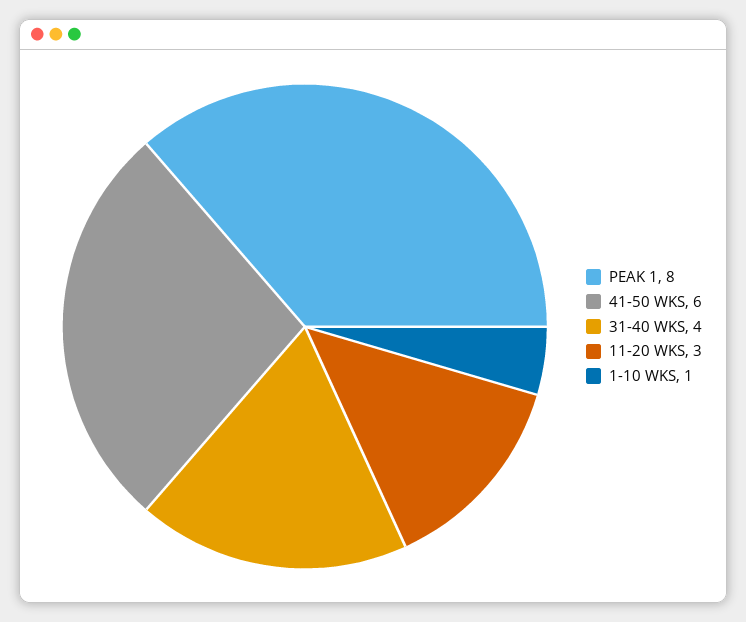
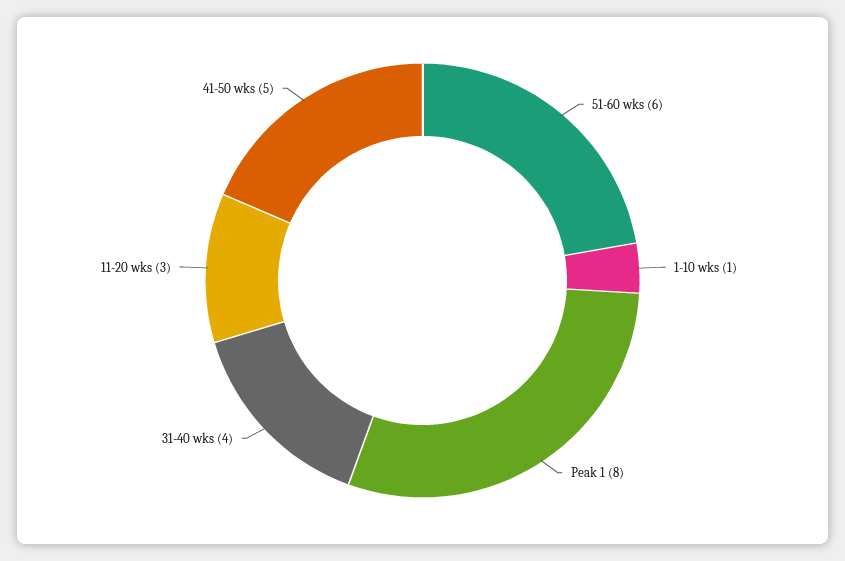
  {
    "PEAK 1": 8,
-   "41-50 WKS": 6,
+   "41-50 WKS": 5,
    "31-40 WKS": 4,
    "11-20 WKS": 3,
-   "1-10 WKS": 1
+   "1-10 WKS": 1,
+   "51-60 wks": 6
  }

